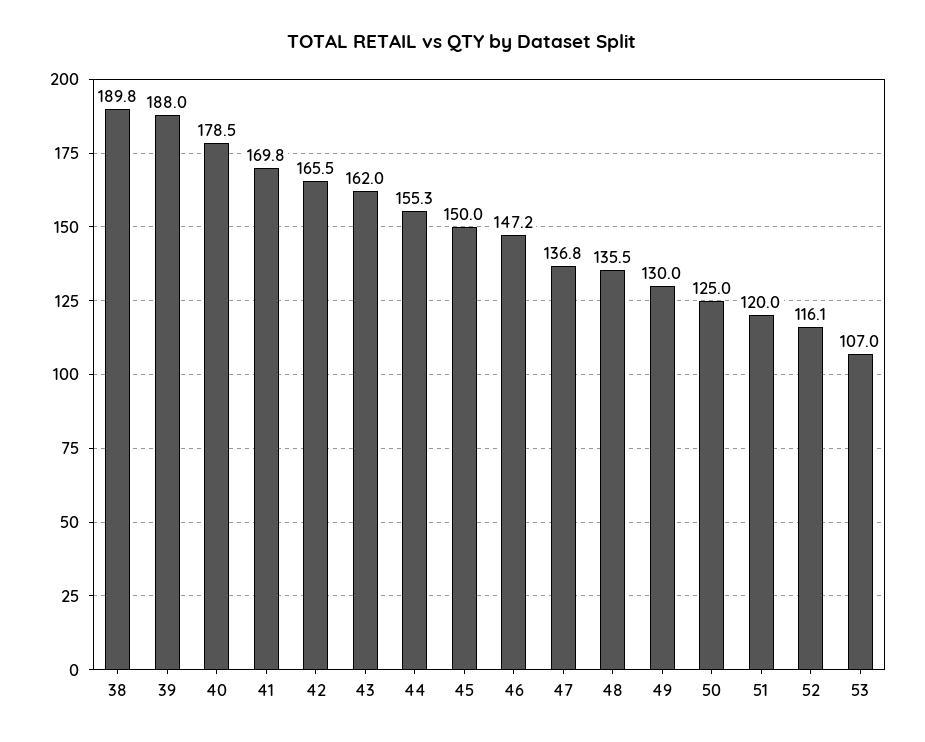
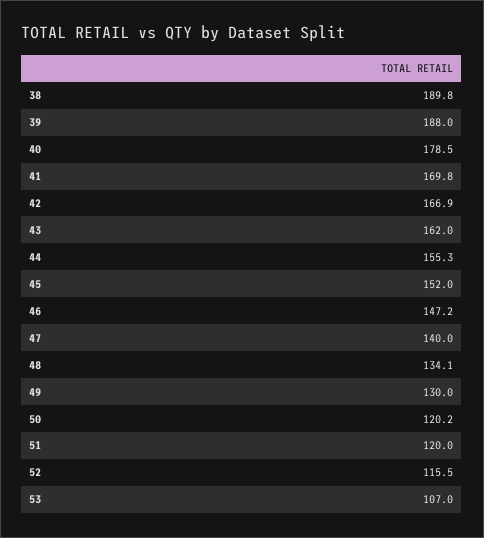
  {
    "38": 189.8,
    "39": 188,
    "40": 178.5,
    "41": 169.8,
-   "42": 165.5,
+   "42": 166.9,
    "43": 162,
    "44": 155.3,
-   "45": 150,
+   "45": 152,
    "46": 147.2,
-   "47": 136.8,
+   "47": 140,
-   "48": 135.5,
+   "48": 134.1,
    "49": 130,
-   "50": 125,
+   "50": 120.2,
    "51": 120,
-   "52": 116.1,
+   "52": 115.5,
    "53": 107
  }

